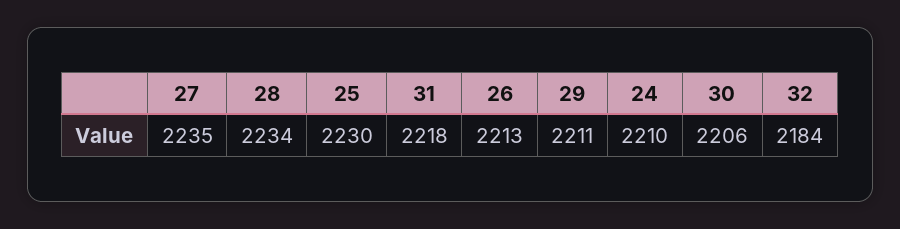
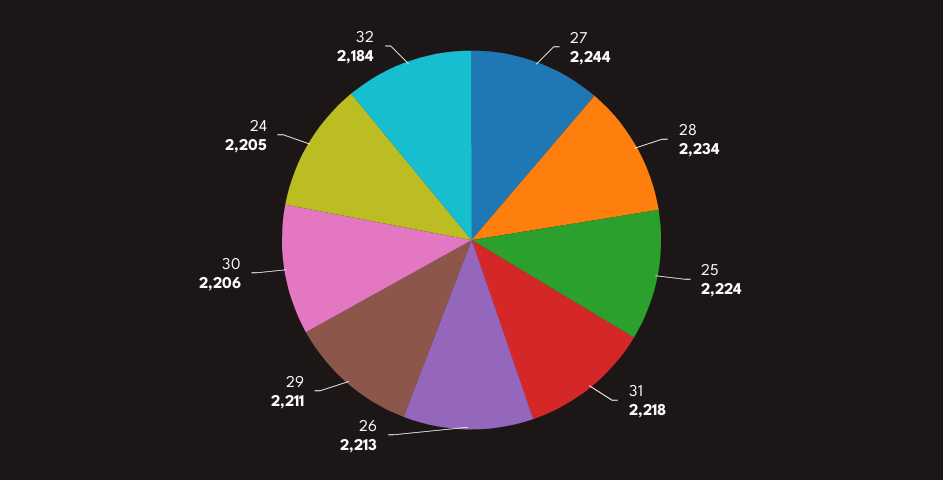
  {
-   "27": 2235,
+   "27": 2244,
    "28": 2234,
-   "25": 2230,
+   "25": 2224,
    "31": 2218,
    "26": 2213,
    "29": 2211,
-   "24": 2210,
+   "24": 2205,
    "30": 2206,
    "32": 2184
  }

